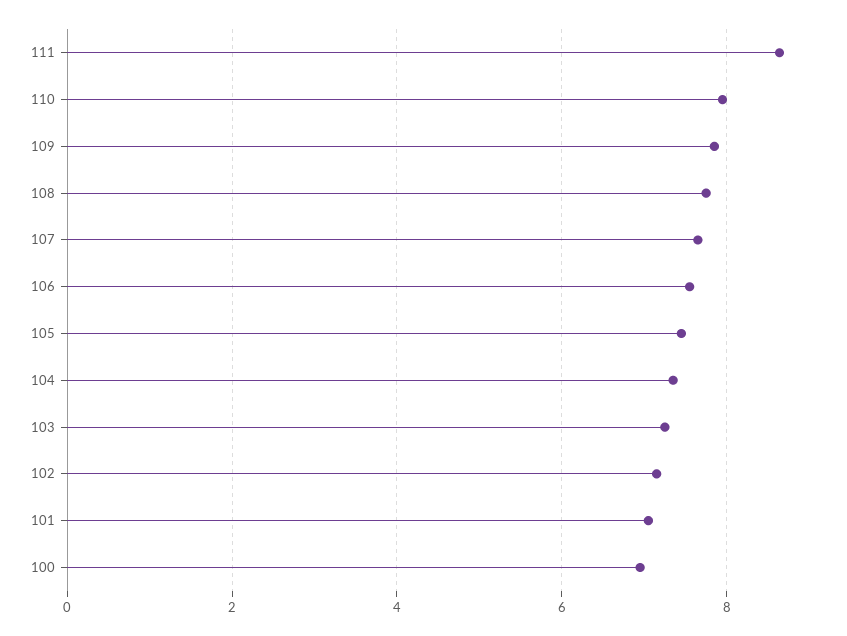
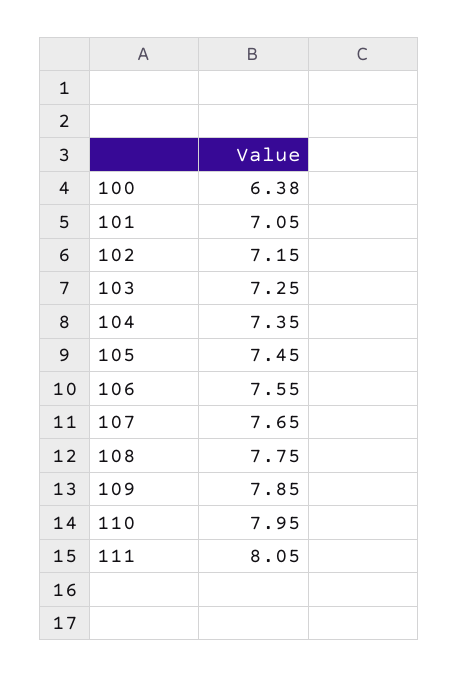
  {
-   "111": 8.6,
+   "111": 8.05,
    "110": 7.95,
    "109": 7.85,
    "108": 7.75,
    "107": 7.65,
    "106": 7.55,
    "105": 7.45,
    "104": 7.35,
    "103": 7.25,
    "102": 7.15,
    "101": 7.05,
-   "100": 7
+   "100": 6.38
  }

